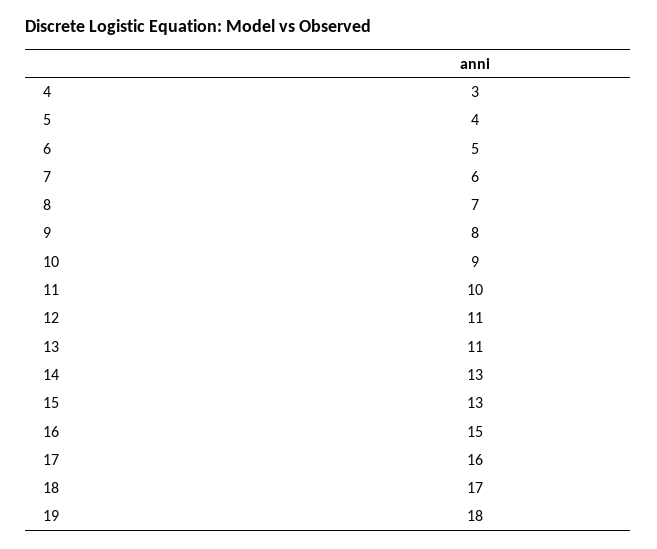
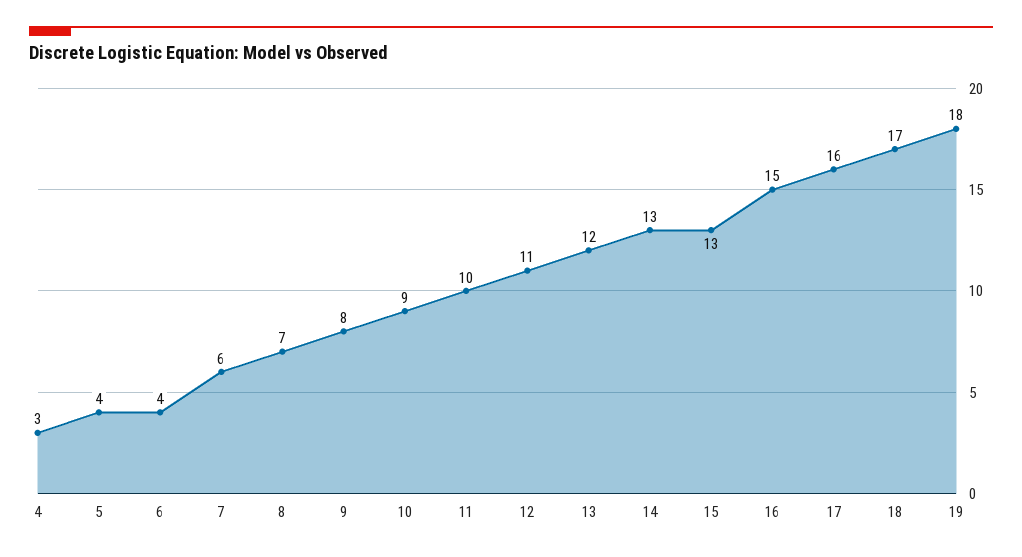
  {
    "4": 3,
    "5": 4,
-   "6": 5,
+   "6": 4,
    "7": 6,
    "8": 7,
    "9": 8,
    "10": 9,
    "11": 10,
    "12": 11,
-   "13": 11,
+   "13": 12,
    "14": 13,
    "15": 13,
    "16": 15,
    "17": 16,
    "18": 17,
    "19": 18
  }

